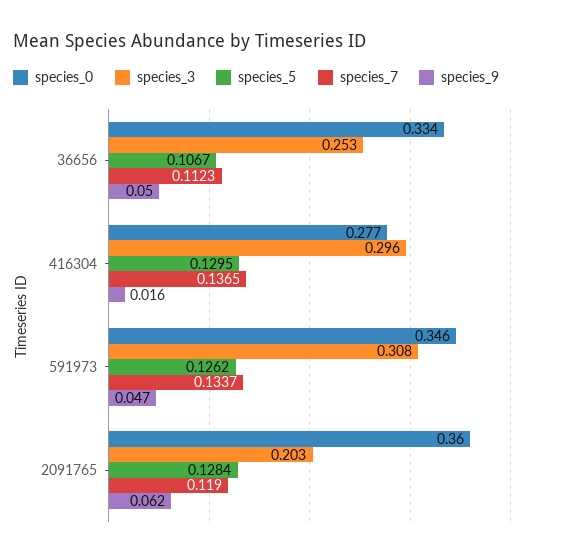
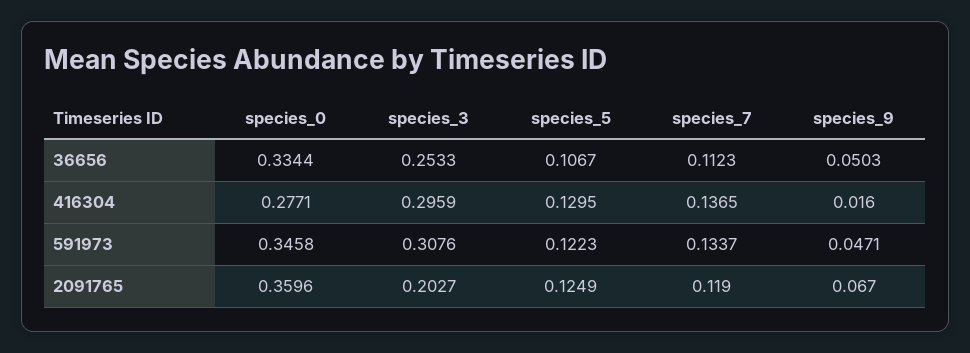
  {
    "species_0": {
      "36656": 0.3344,
      "416304": 0.2771,
      "591973": 0.3458,
      "2091765": 0.3596
    },
    "species_3": {
      "36656": 0.2533,
      "416304": 0.2959,
      "591973": 0.3076,
      "2091765": 0.2027
    },
    "species_5": {
      "36656": 0.1067,
      "416304": 0.1295,
-     "591973": 0.1262,
+     "591973": 0.1223,
-     "2091765": 0.1284
+     "2091765": 0.1249
    },
    "species_7": {
      "36656": 0.1123,
      "416304": 0.1365,
      "591973": 0.1337,
      "2091765": 0.119
    },
    "species_9": {
      "36656": 0.0503,
      "416304": 0.016,
      "591973": 0.0471,
-     "2091765": 0.062
+     "2091765": 0.067
    }
  }

